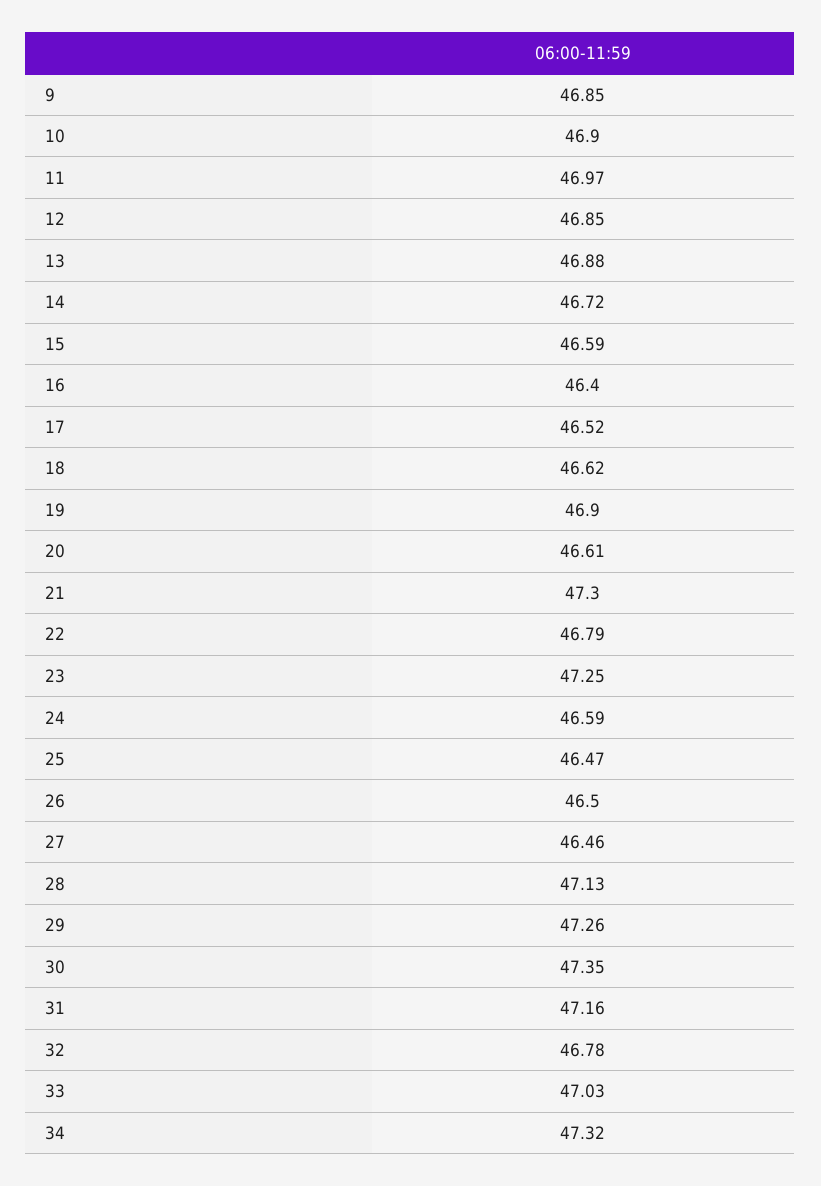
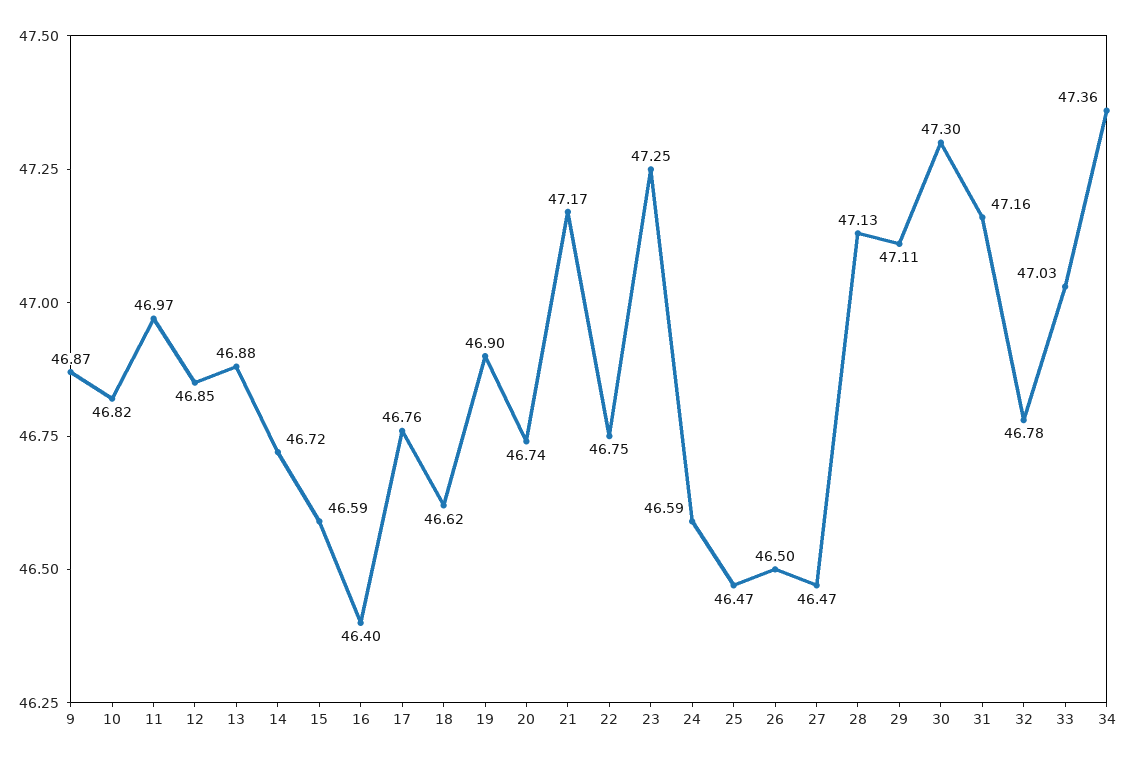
  {
-   "9": 46.85,
+   "9": 46.87,
-   "10": 46.9,
+   "10": 46.82,
    "11": 46.97,
    "12": 46.85,
    "13": 46.88,
    "14": 46.72,
    "15": 46.59,
    "16": 46.4,
-   "17": 46.52,
+   "17": 46.76,
    "18": 46.62,
    "19": 46.9,
-   "20": 46.61,
+   "20": 46.74,
-   "21": 47.3,
+   "21": 47.17,
-   "22": 46.79,
+   "22": 46.75,
    "23": 47.25,
    "24": 46.59,
    "25": 46.47,
    "26": 46.5,
-   "27": 46.46,
+   "27": 46.47,
    "28": 47.13,
-   "29": 47.26,
+   "29": 47.11,
-   "30": 47.35,
+   "30": 47.3,
    "31": 47.16,
    "32": 46.78,
    "33": 47.03,
-   "34": 47.32
+   "34": 47.36
  }

